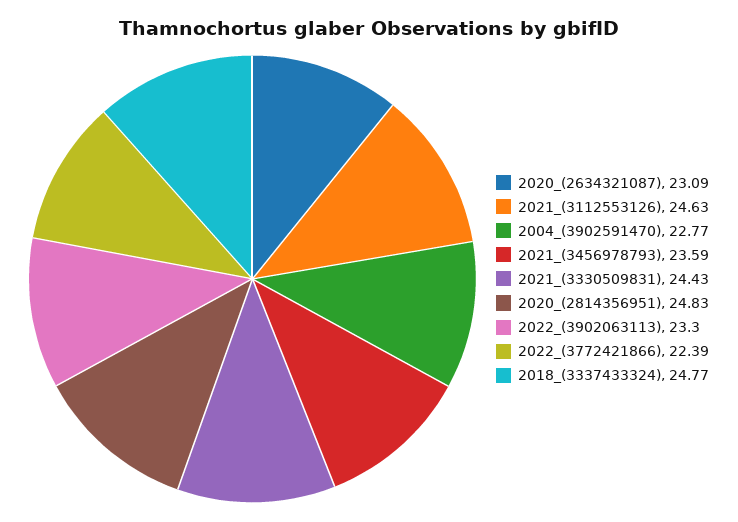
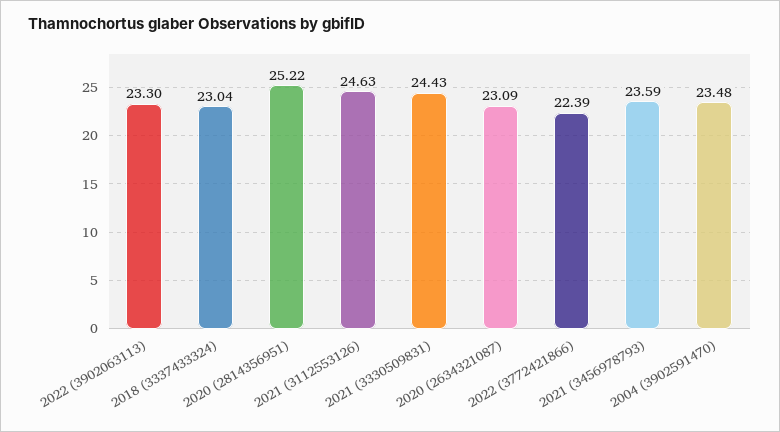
  {
    "2020_(2634321087)": 23.09,
    "2021_(3112553126)": 24.63,
-   "2004_(3902591470)": 22.77,
+   "2004_(3902591470)": 23.48,
    "2021_(3456978793)": 23.59,
    "2021_(3330509831)": 24.43,
-   "2020_(2814356951)": 24.83,
+   "2020_(2814356951)": 25.22,
    "2022_(3902063113)": 23.3,
    "2022_(3772421866)": 22.39,
-   "2018_(3337433324)": 24.77
+   "2018_(3337433324)": 23.04
  }

